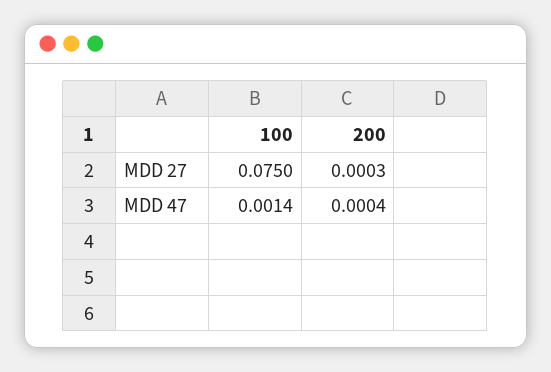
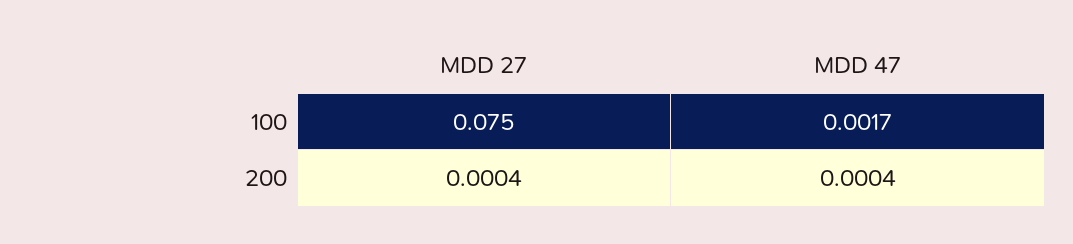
  {
    "100": {
      "MDD 27": 0.075,
-     "MDD 47": 0.0014
+     "MDD 47": 0.0017
    },
    "200": {
-     "MDD 27": 0.0003,
+     "MDD 27": 0.0004,
      "MDD 47": 0.0004
    }
  }

